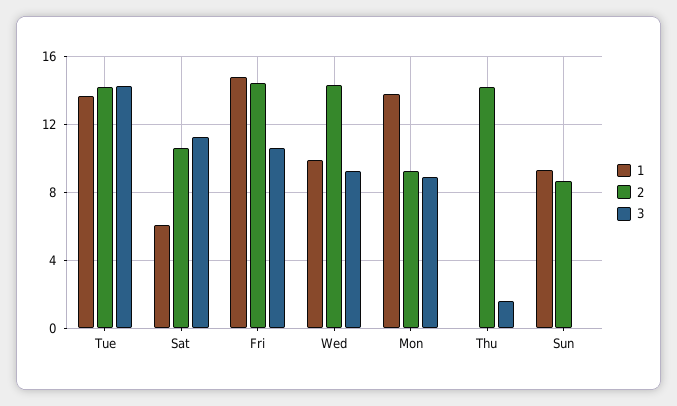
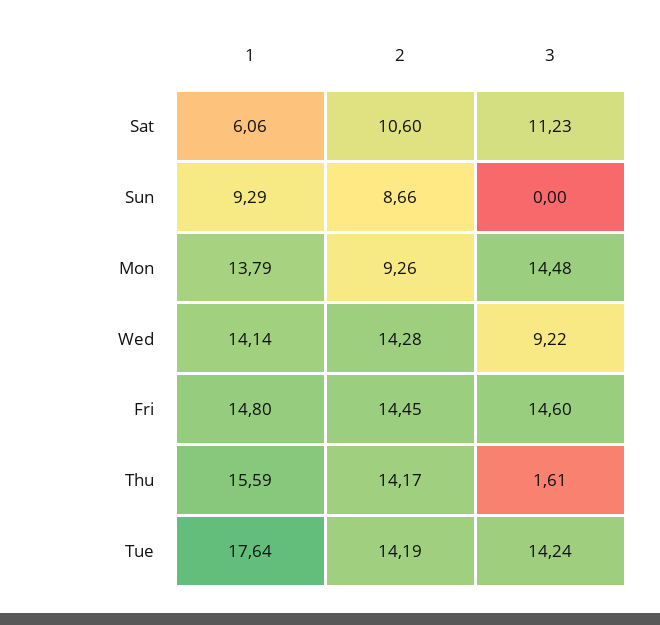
  {
    "1": {
-     "Tue": 13.5,
+     "Tue": 17.64,
      "Sat": 6.06,
      "Fri": 14.8,
-     "Wed": 10,
+     "Wed": 14.14,
      "Mon": 13.79,
-     "Thu": 0,
+     "Thu": 15.59,
      "Sun": 9.29
    },
    "2": {
      "Tue": 14.19,
      "Sat": 10.6,
      "Fri": 14.45,
      "Wed": 14.28,
      "Mon": 9.26,
      "Thu": 14.17,
      "Sun": 8.66
    },
    "3": {
      "Tue": 14.24,
      "Sat": 11.23,
-     "Fri": 10.5,
+     "Fri": 14.6,
      "Wed": 9.22,
-     "Mon": 9,
+     "Mon": 14.48,
      "Thu": 1.61,
      "Sun": 0
    }
  }

